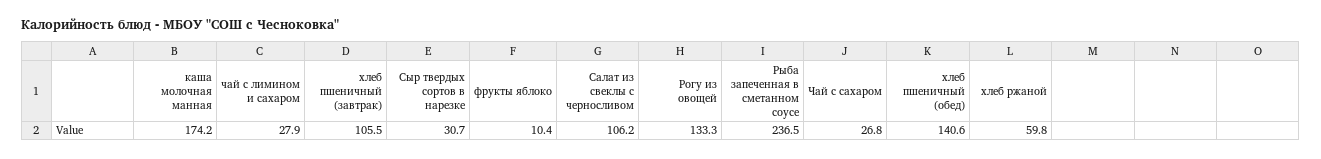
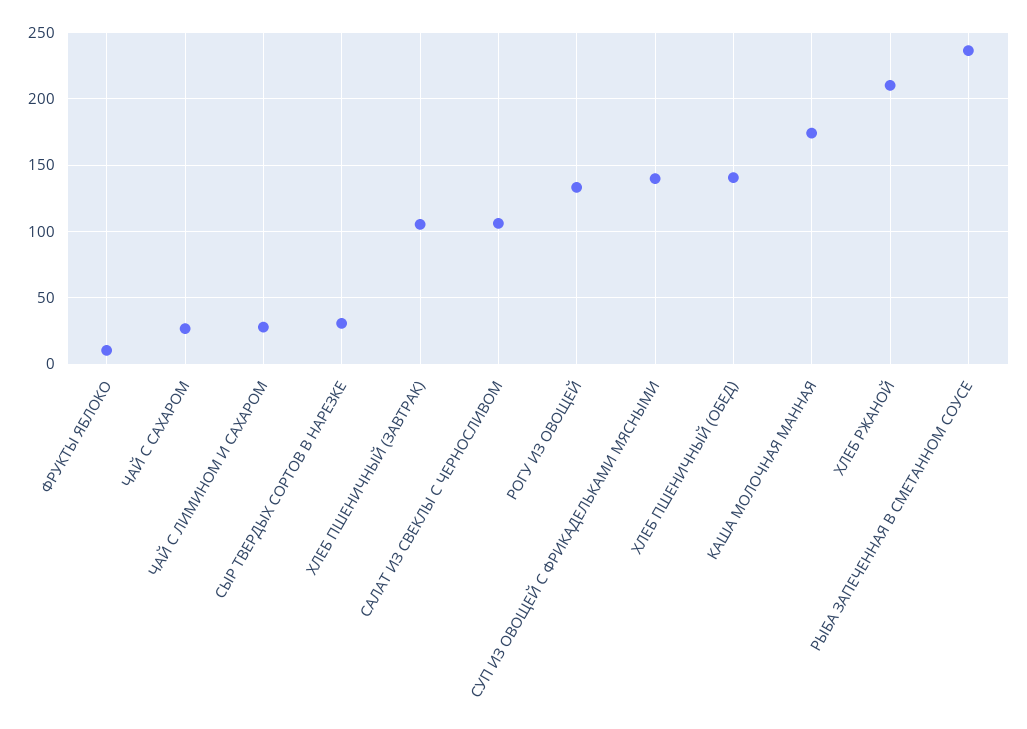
  {
    "каша молочная манная": 174.2,
    "чай с лимином и сахаром": 27.9,
    "хлеб пшеничный (завтрак)": 105.5,
    "Сыр твердых сортов в нарезке": 30.7,
    "фрукты яблоко": 10.4,
    "Салат из свеклы с черносливом": 106.2,
    "Рогу из овощей": 133.3,
    "Рыба запеченная в сметанном соусе": 236.5,
    "Чай с сахаром": 26.8,
    "хлеб пшеничный (обед)": 140.6,
-   "хлеб ржаной": 59.8
+   "хлеб ржаной": 210,
+   "СУП ИЗ ОВОЩЕЙ С ФРИКАДЕЛЬКАМИ МЯСНЫМИ": 140
  }

